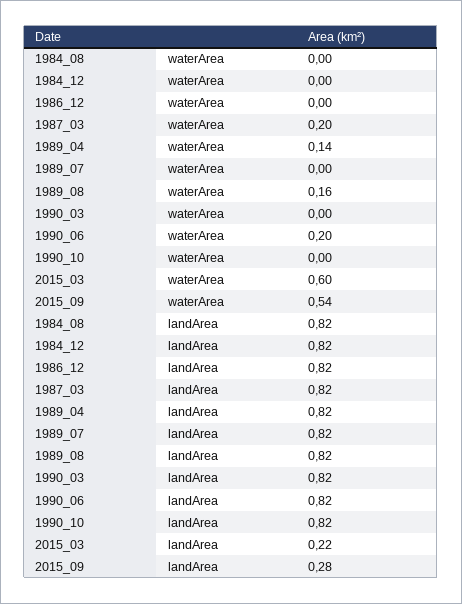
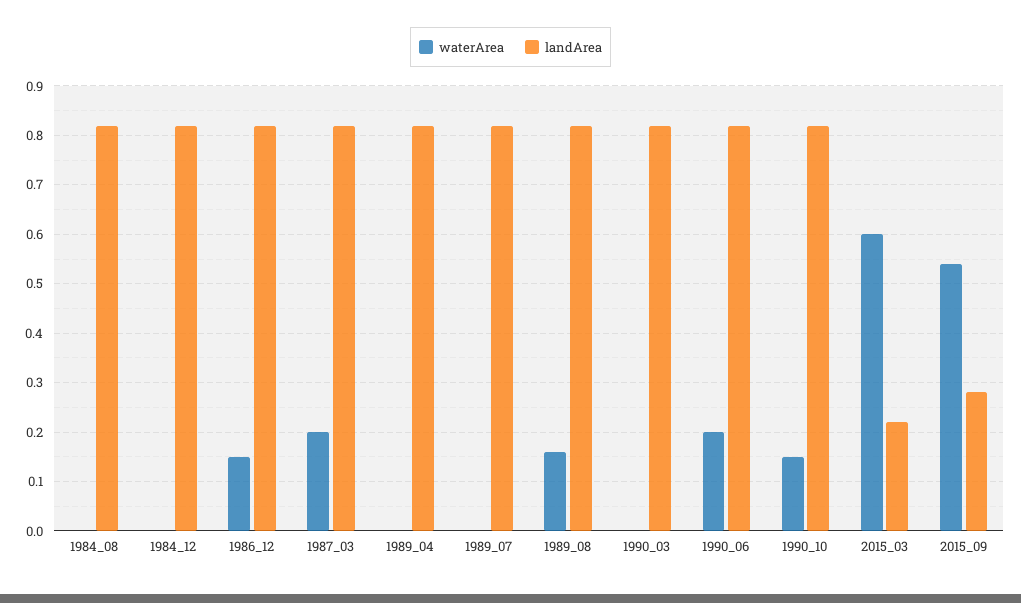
  {
    "waterArea": {
      "1984_08": 0,
      "1984_12": 0,
-     "1986_12": 0,
+     "1986_12": 0.15,
      "1987_03": 0.2,
-     "1989_04": 0.14,
+     "1989_04": 0,
      "1989_07": 0,
      "1989_08": 0.16,
      "1990_03": 0,
      "1990_06": 0.2,
-     "1990_10": 0,
+     "1990_10": 0.15,
      "2015_03": 0.6,
      "2015_09": 0.54
    },
    "landArea": {
      "1984_08": 0.82,
      "1984_12": 0.82,
      "1986_12": 0.82,
      "1987_03": 0.82,
      "1989_04": 0.82,
      "1989_07": 0.82,
      "1989_08": 0.82,
      "1990_03": 0.82,
      "1990_06": 0.82,
      "1990_10": 0.82,
      "2015_03": 0.22,
      "2015_09": 0.28
    }
  }

